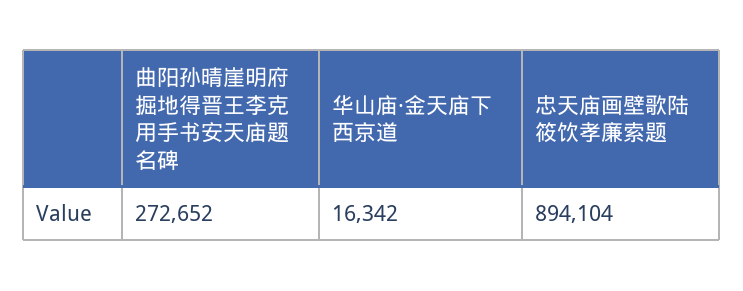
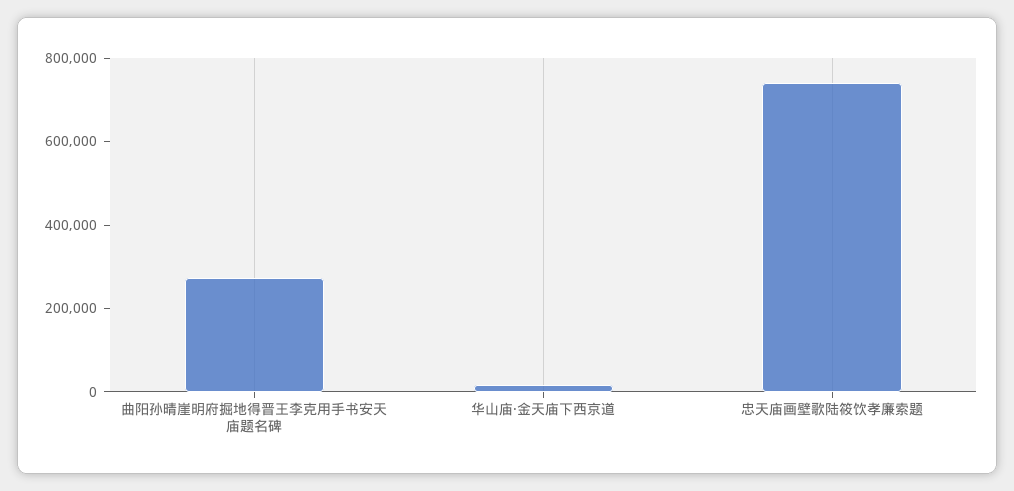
  {
    "曲阳孙晴崖明府掘地得晋王李克用手书安天庙题名碑": 272652,
    "华山庙·金天庙下西京道": 16342,
-   "忠天庙画壁歌陆筱饮孝廉索题": 894104
+   "忠天庙画壁歌陆筱饮孝廉索题": 750000
  }

